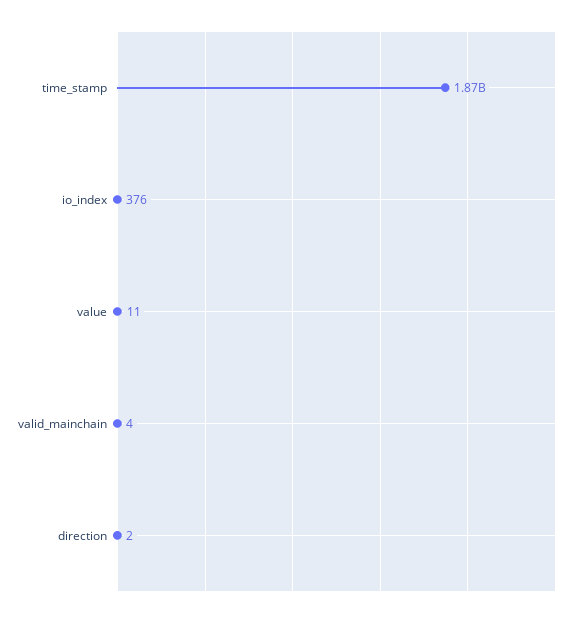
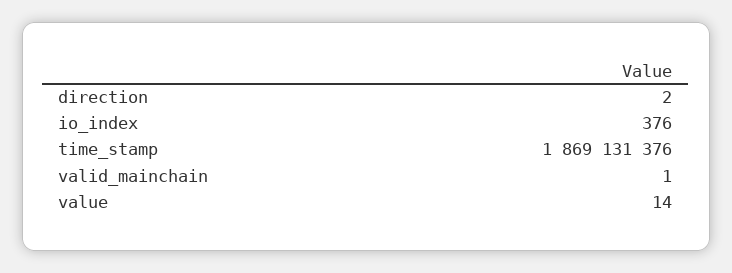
  {
    "time_stamp": 1869131376,
    "io_index": 376,
-   "value": 11,
+   "value": 14,
-   "valid_mainchain": 4,
+   "valid_mainchain": 1,
    "direction": 2
  }

